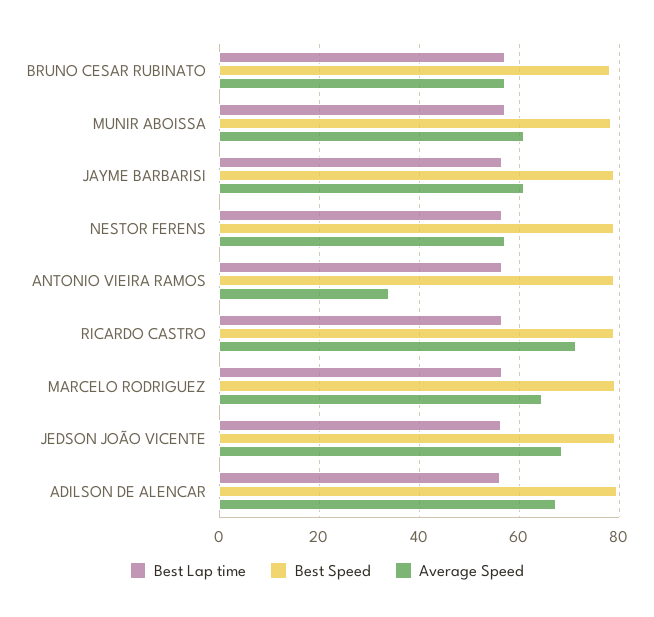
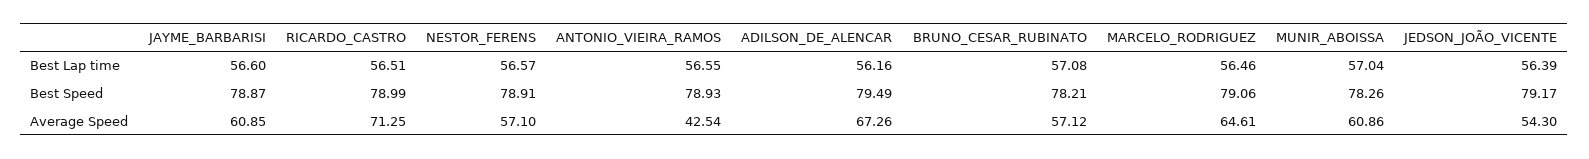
  {
    "Best Lap time": {
      "BRUNO CESAR RUBINATO": 57.08,
      "MUNIR ABOISSA": 57.04,
      "JAYME BARBARISI": 56.6,
      "NESTOR FERENS": 56.57,
      "ANTONIO VIEIRA RAMOS": 56.55,
      "RICARDO CASTRO": 56.51,
      "MARCELO RODRIGUEZ": 56.46,
      "JEDSON JOÃO VICENTE": 56.39,
      "ADILSON DE ALENCAR": 56.16
    },
    "Best Speed": {
      "BRUNO CESAR RUBINATO": 78.21,
      "MUNIR ABOISSA": 78.26,
      "JAYME BARBARISI": 78.87,
      "NESTOR FERENS": 78.91,
      "ANTONIO VIEIRA RAMOS": 78.93,
      "RICARDO CASTRO": 78.99,
      "MARCELO RODRIGUEZ": 79.06,
      "JEDSON JOÃO VICENTE": 79.17,
      "ADILSON DE ALENCAR": 79.49
    },
    "Average Speed": {
      "BRUNO CESAR RUBINATO": 57.12,
      "MUNIR ABOISSA": 60.86,
      "JAYME BARBARISI": 60.85,
      "NESTOR FERENS": 57.1,
-     "ANTONIO VIEIRA RAMOS": 34,
+     "ANTONIO VIEIRA RAMOS": 42.54,
      "RICARDO CASTRO": 71.25,
      "MARCELO RODRIGUEZ": 64.61,
-     "JEDSON JOÃO VICENTE": 68,
+     "JEDSON JOÃO VICENTE": 54.3,
      "ADILSON DE ALENCAR": 67.26
    }
  }

